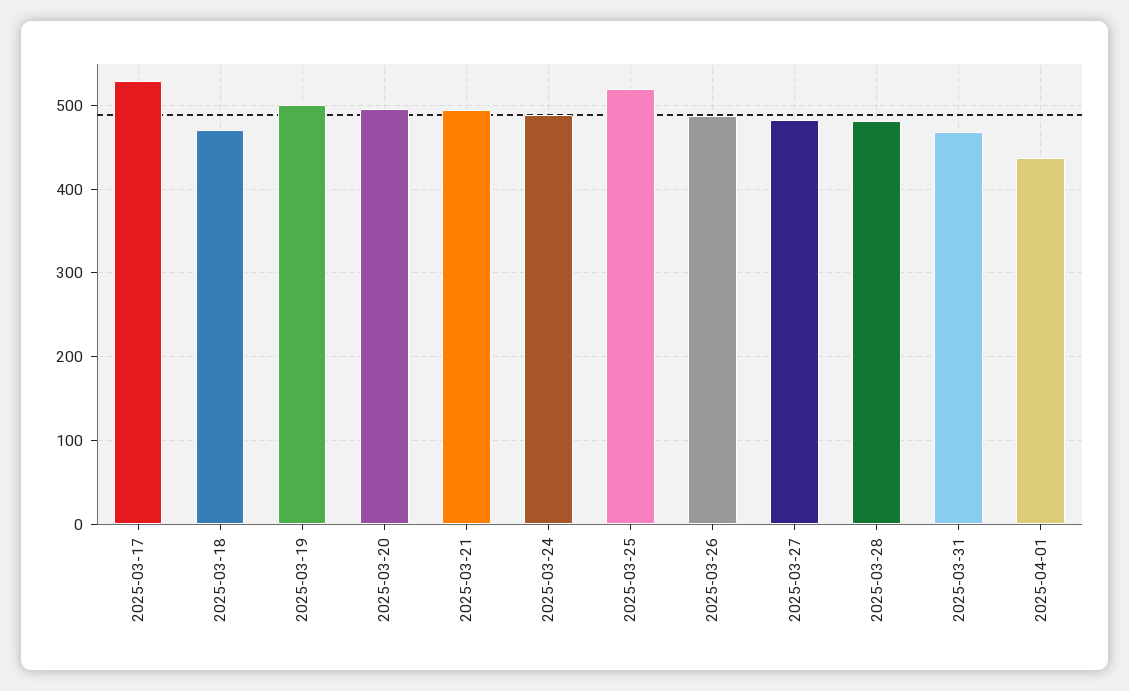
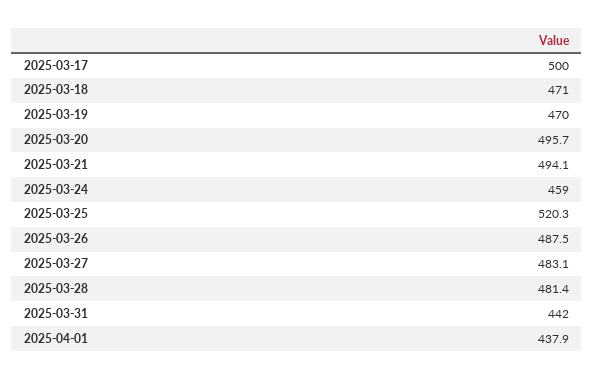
  {
-   "2025-03-17": 530,
+   "2025-03-17": 500,
    "2025-03-18": 471,
-   "2025-03-19": 500,
+   "2025-03-19": 470,
    "2025-03-20": 495.7,
    "2025-03-21": 494.1,
-   "2025-03-24": 490,
+   "2025-03-24": 459,
    "2025-03-25": 520.3,
    "2025-03-26": 487.5,
    "2025-03-27": 483.1,
    "2025-03-28": 481.4,
-   "2025-03-31": 470,
+   "2025-03-31": 442,
    "2025-04-01": 437.9
  }

